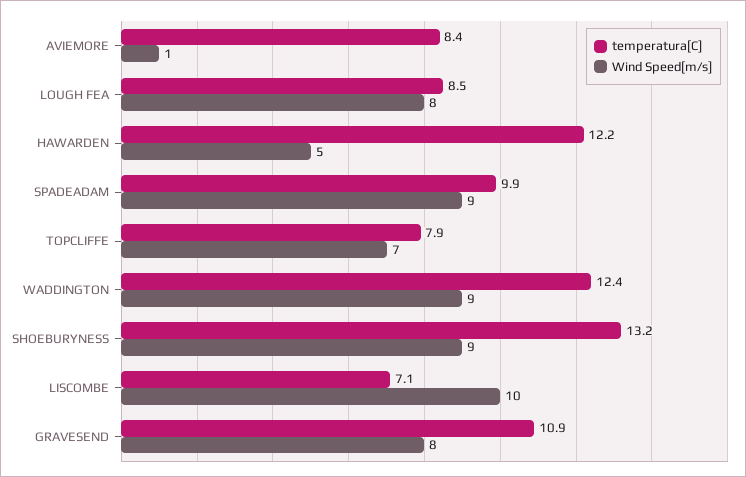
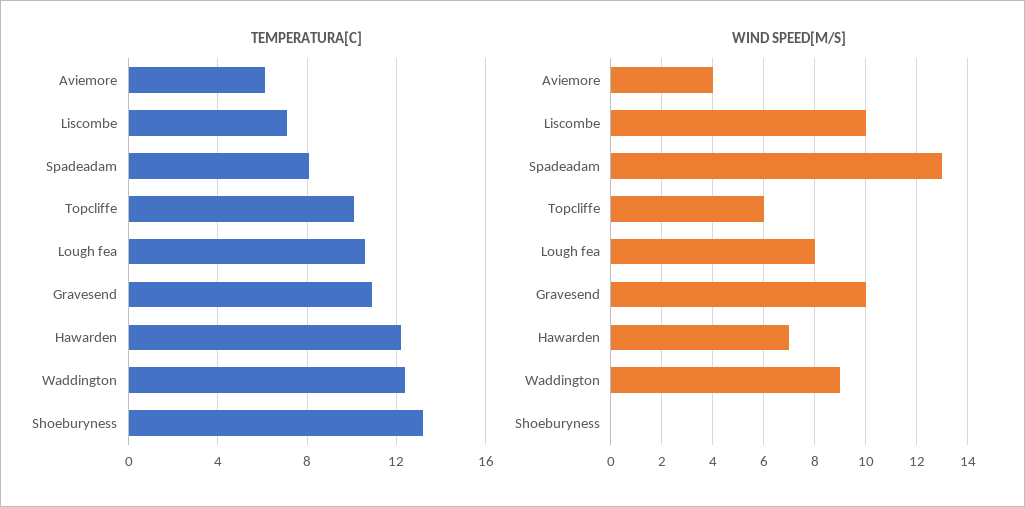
  {
    "temperatura[C]": {
-     "AVIEMORE": 8.4,
+     "AVIEMORE": 6,
-     "LOUGH FEA": 8.5,
+     "LOUGH FEA": 10.5,
      "HAWARDEN": 12.2,
-     "SPADEADAM": 9.9,
+     "SPADEADAM": 8,
-     "TOPCLIFFE": 7.9,
+     "TOPCLIFFE": 10,
      "WADDINGTON": 12.4,
      "SHOEBURYNESS": 13.2,
      "LISCOMBE": 7.1,
      "GRAVESEND": 10.9
    },
    "Wind Speed[m/s]": {
-     "AVIEMORE": 1,
+     "AVIEMORE": 4,
      "LOUGH FEA": 8,
-     "HAWARDEN": 5,
+     "HAWARDEN": 7,
-     "SPADEADAM": 9,
+     "SPADEADAM": 13,
-     "TOPCLIFFE": 7,
+     "TOPCLIFFE": 6,
      "WADDINGTON": 9,
-     "SHOEBURYNESS": 9,
+     "SHOEBURYNESS": 0,
      "LISCOMBE": 10,
-     "GRAVESEND": 8
+     "GRAVESEND": 10
    }
  }

